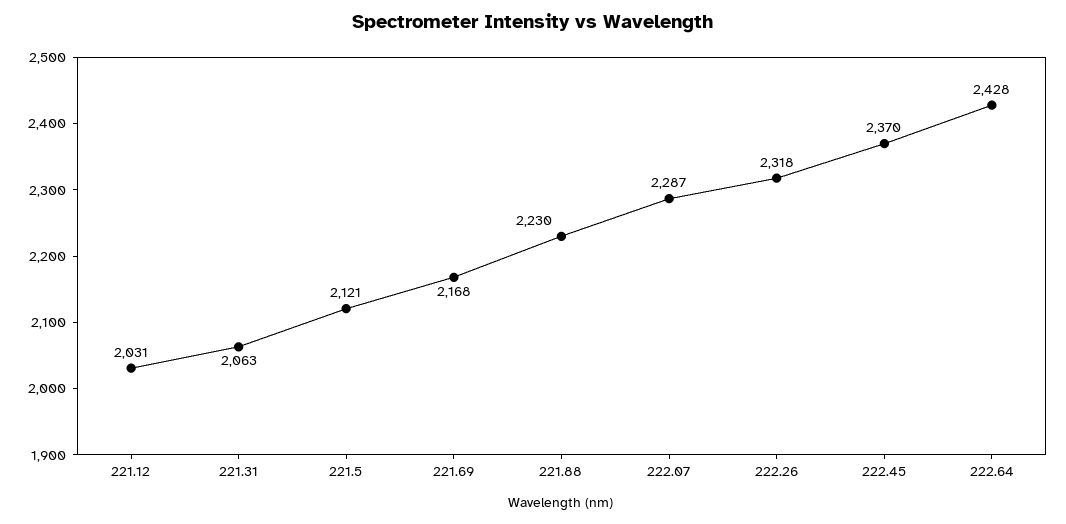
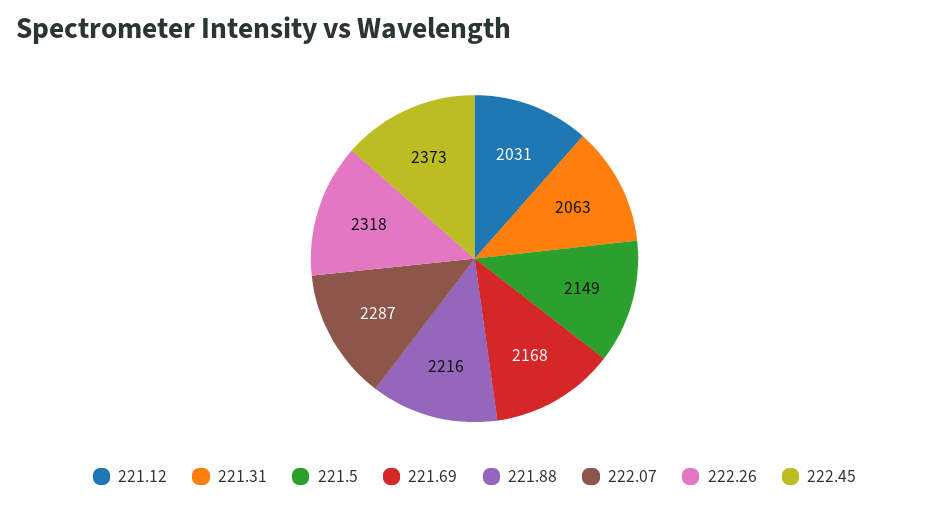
  {
    "221.12": 2031,
    "221.31": 2063,
-   "221.5": 2121,
+   "221.5": 2149,
    "221.69": 2168,
-   "221.88": 2230,
+   "221.88": 2216,
    "222.07": 2287,
    "222.26": 2318,
-   "222.45": 2370,
+   "222.45": 2373
-   "222.64": 2428
  }

